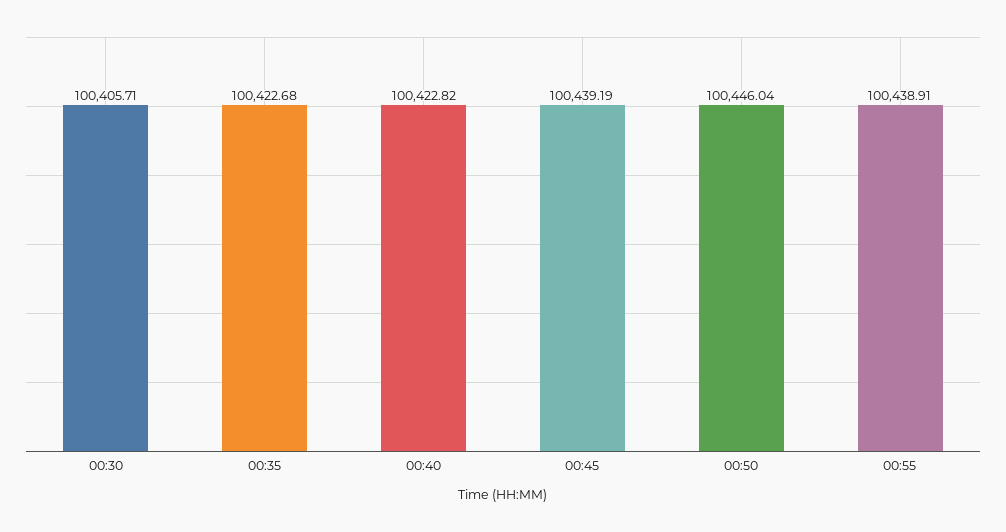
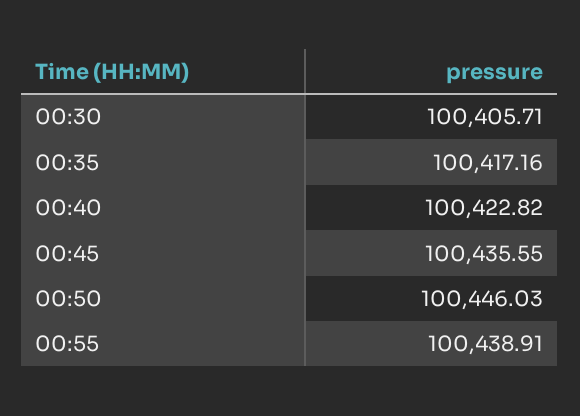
  {
    "00:30": 100405.71,
-   "00:35": 100422.68,
+   "00:35": 100417.16,
    "00:40": 100422.82,
-   "00:45": 100439.19,
+   "00:45": 100435.55,
-   "00:50": 100446.04,
+   "00:50": 100446.03,
    "00:55": 100438.91
  }

